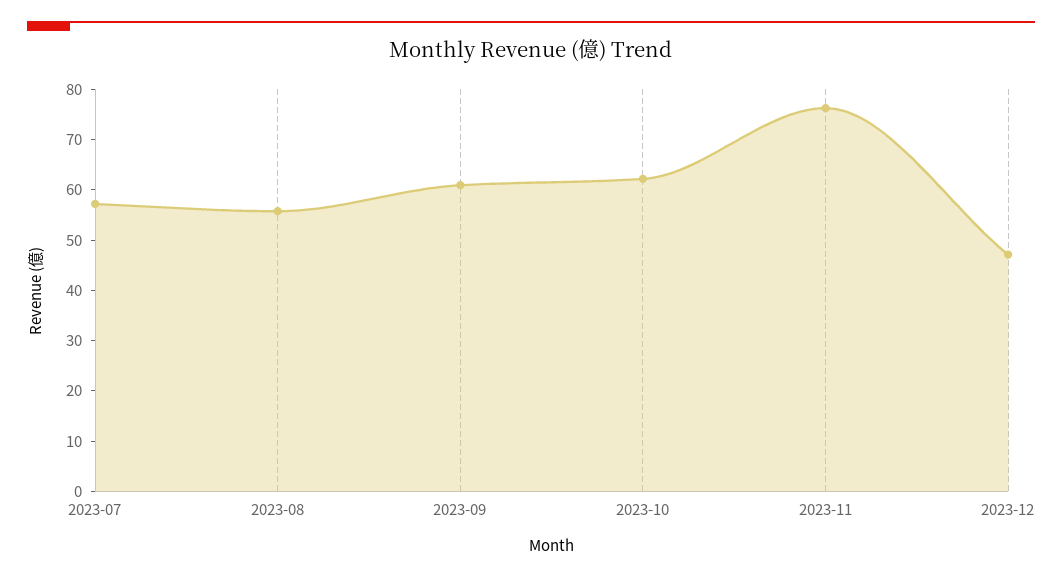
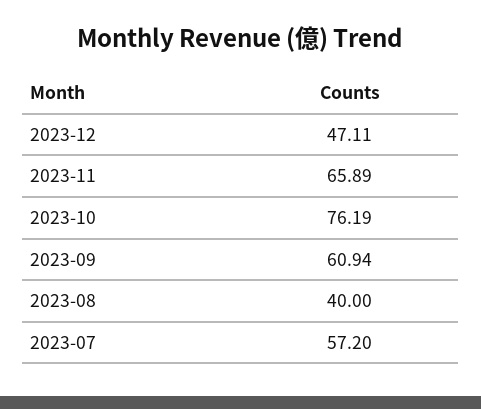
  {
    "2023-07": 57.2,
-   "2023-08": 56,
+   "2023-08": 40,
    "2023-09": 60.94,
-   "2023-10": 62,
+   "2023-10": 76.19,
-   "2023-11": 76,
+   "2023-11": 65.89,
    "2023-12": 47.11
  }

